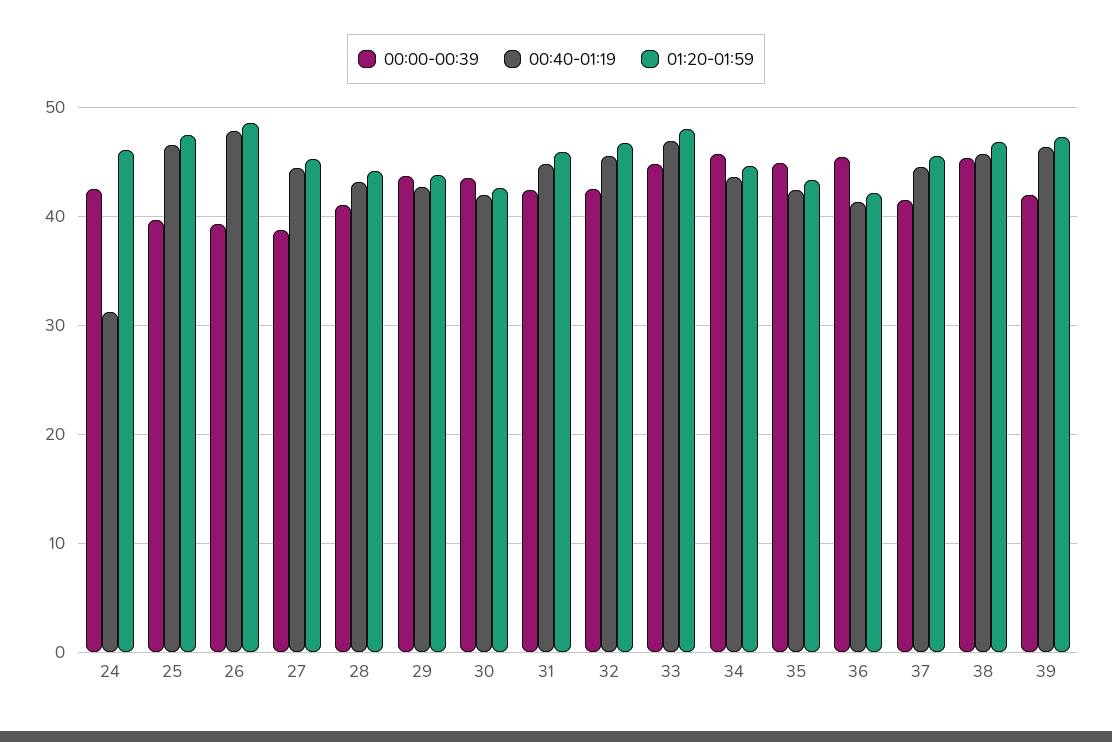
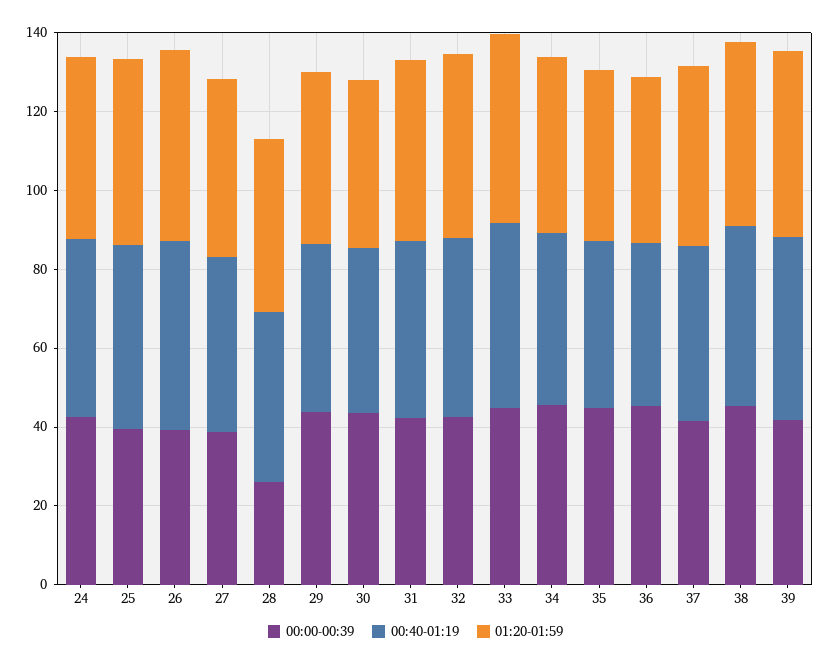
  {
    "00:00-00:39": {
      "24": 43,
      "25": 40,
      "26": 39,
      "27": 39,
-     "28": 41,
+     "28": 25,
      "29": 44,
      "30": 44,
      "31": 42,
      "32": 43,
      "33": 45,
      "34": 46,
      "35": 45,
      "36": 45,
      "37": 42,
      "38": 45,
      "39": 42
    },
    "00:40-01:19": {
-     "24": 31,
+     "24": 45,
      "25": 47,
      "26": 48,
      "27": 44,
      "28": 43,
      "29": 43,
      "30": 42,
      "31": 45,
      "32": 46,
      "33": 47,
      "34": 44,
      "35": 42,
      "36": 41,
      "37": 45,
      "38": 46,
      "39": 46
    },
    "01:20-01:59": {
      "24": 46,
      "25": 47,
      "26": 49,
      "27": 45,
      "28": 44,
      "29": 44,
      "30": 43,
      "31": 46,
      "32": 47,
      "33": 48,
      "34": 45,
      "35": 43,
      "36": 42,
      "37": 46,
      "38": 47,
      "39": 47
    }
  }

